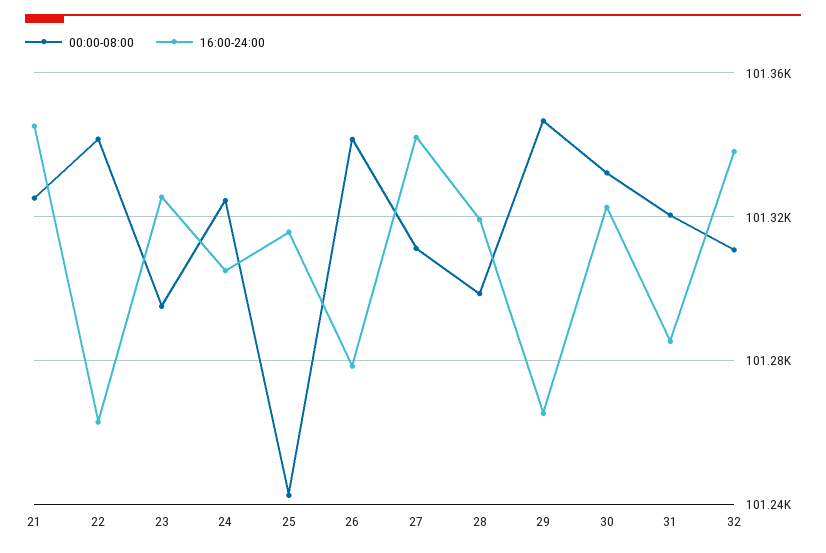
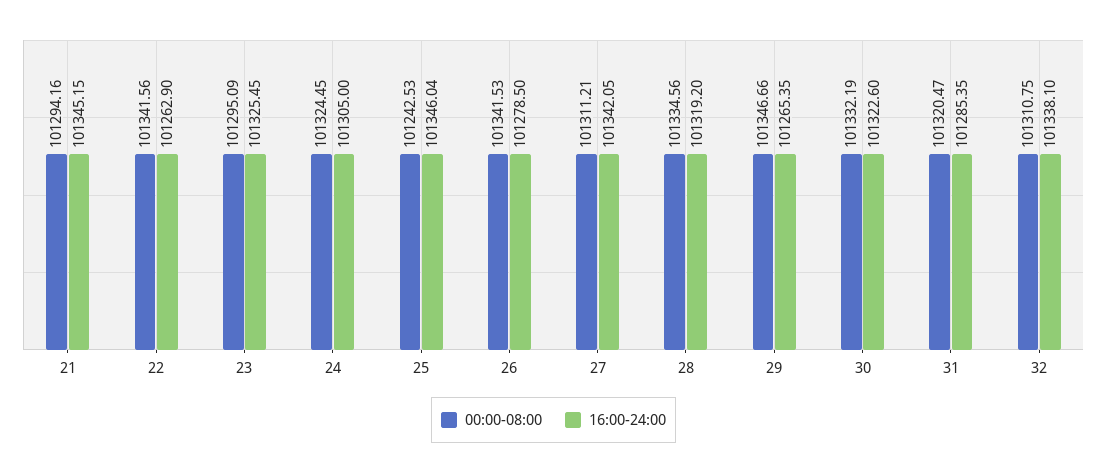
  {
    "00:00-08:00": {
-     "21": 101325,
+     "21": 101294.16,
      "22": 101341.56,
      "23": 101295.09,
      "24": 101324.45,
      "25": 101242.53,
      "26": 101341.53,
      "27": 101311.21,
-     "28": 101300,
+     "28": 101334.56,
      "29": 101346.66,
      "30": 101332.19,
      "31": 101320.47,
      "32": 101310.75
    },
    "16:00-24:00": {
      "21": 101345.15,
      "22": 101262.9,
      "23": 101325.45,
      "24": 101305,
-     "25": 101315,
+     "25": 101346.04,
      "26": 101278.5,
      "27": 101342.05,
      "28": 101319.2,
      "29": 101265.35,
      "30": 101322.6,
      "31": 101285.35,
      "32": 101338.1
    }
  }

